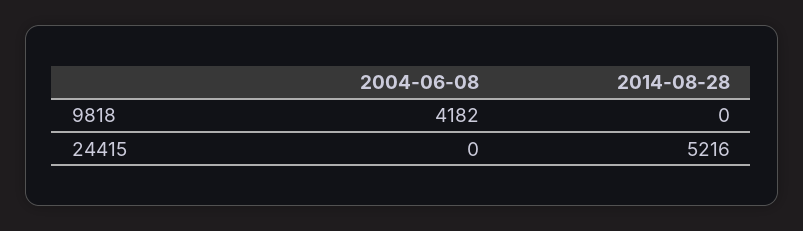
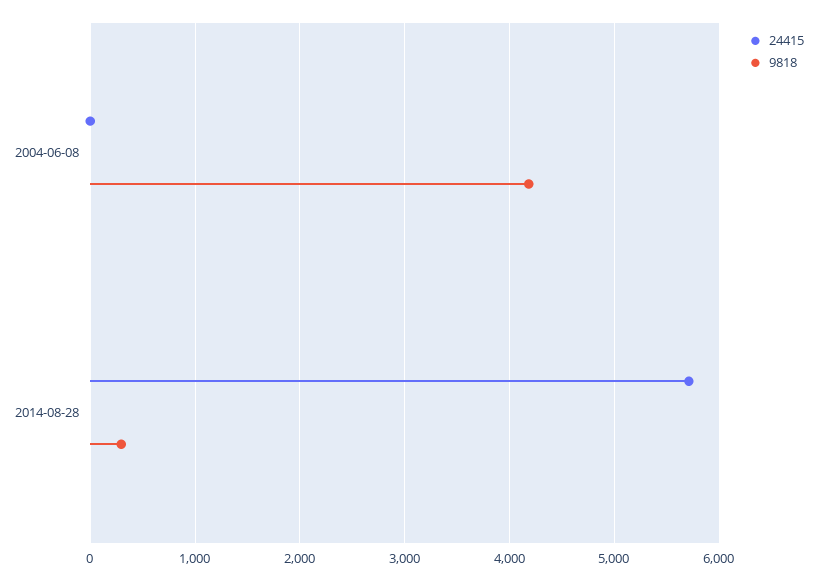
  {
    "9818": {
      "2004-06-08": 4182,
-     "2014-08-28": 0
+     "2014-08-28": 300
    },
    "24415": {
      "2004-06-08": 0,
-     "2014-08-28": 5216
+     "2014-08-28": 5700
    }
  }

